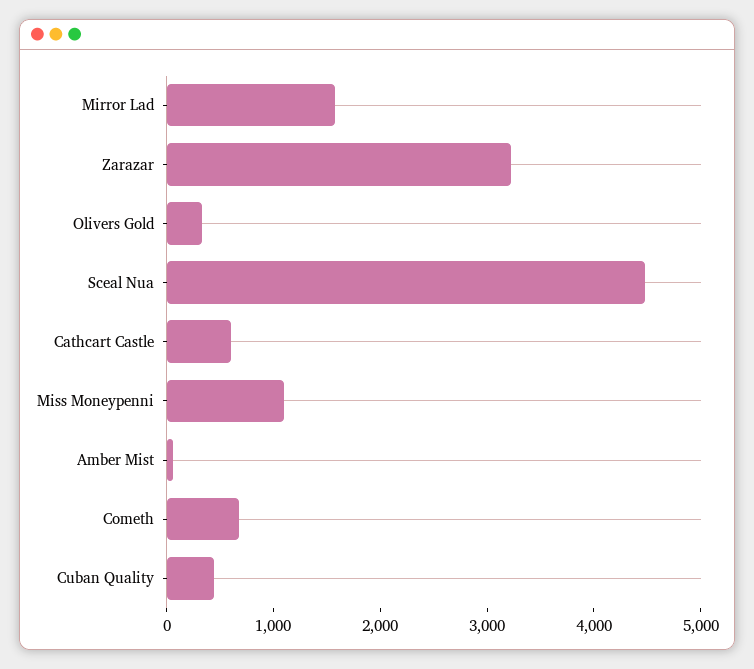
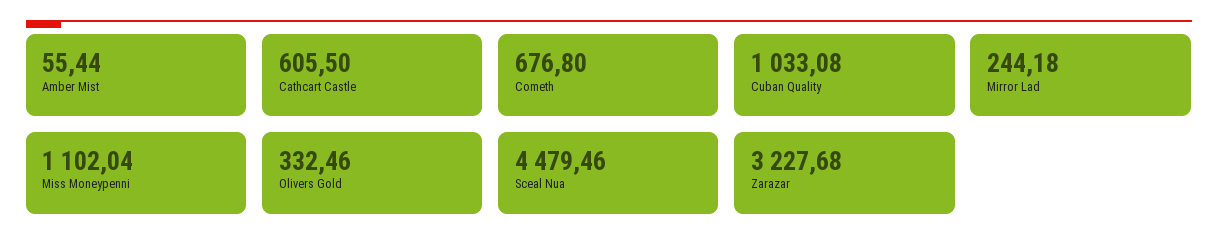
  {
-   "Mirror Lad": 1600,
+   "Mirror Lad": 244.18,
    "Zarazar": 3227.68,
    "Olivers Gold": 332.46,
    "Sceal Nua": 4479.46,
    "Cathcart Castle": 605.5,
    "Miss Moneypenni": 1102.04,
    "Amber Mist": 55.44,
    "Cometh": 676.8,
-   "Cuban Quality": 400
+   "Cuban Quality": 1033.08
  }

